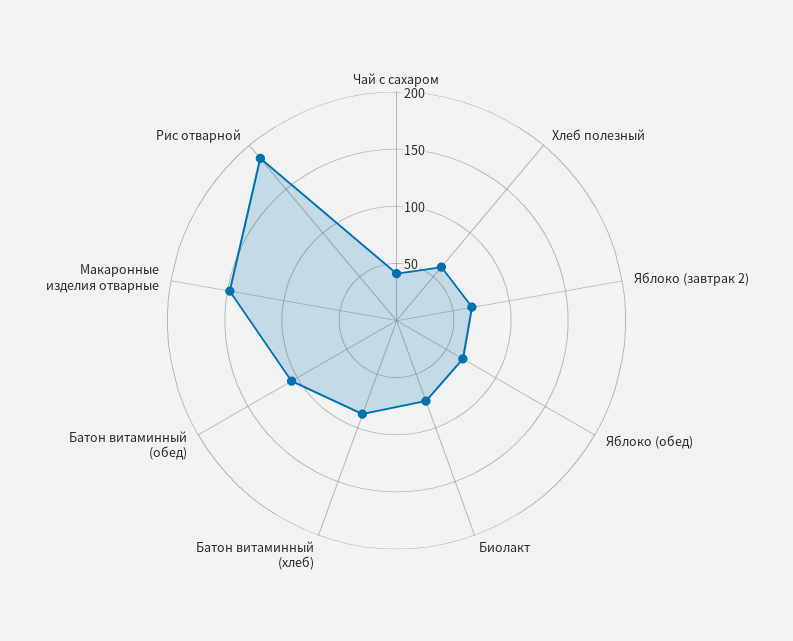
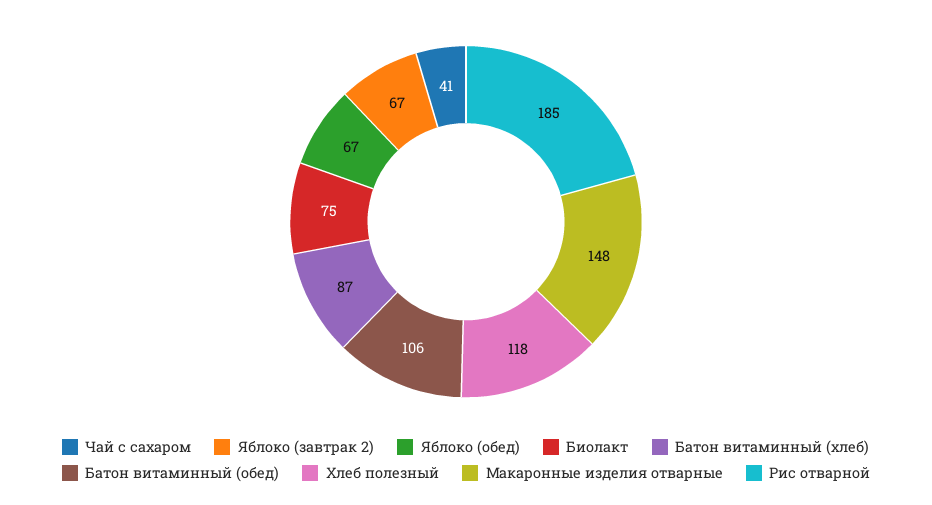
  {
    "Чай с сахаром": 41,
-   "Хлеб полезный": 60,
+   "Хлеб полезный": 118,
    "Яблоко (завтрак 2)": 67,
    "Яблоко (обед)": 67,
    "Биолакт": 75,
    "Батон витаминный (хлеб)": 87,
    "Батон витаминный (обед)": 106,
    "Макаронные изделия отварные": 148,
    "Рис отварной": 185
  }

